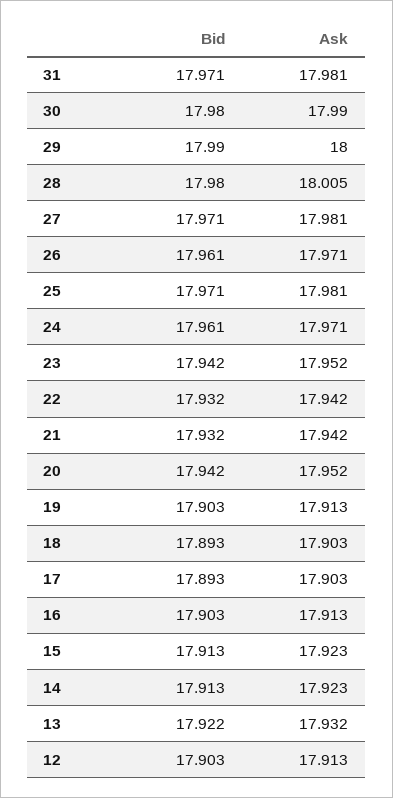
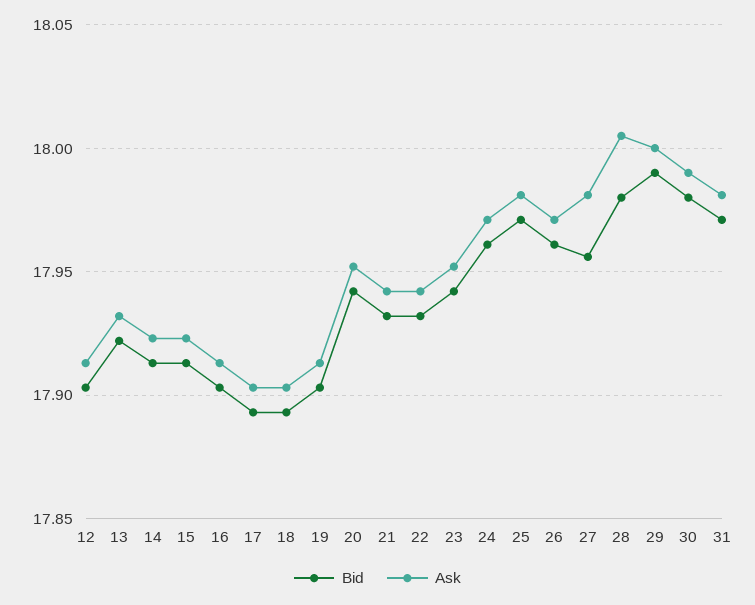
  {
    "Bid": {
      "31": 17.971,
      "30": 17.98,
      "29": 17.99,
      "28": 17.98,
-     "27": 17.971,
+     "27": 17.955,
      "26": 17.961,
      "25": 17.971,
      "24": 17.961,
      "23": 17.942,
      "22": 17.932,
      "21": 17.932,
      "20": 17.942,
      "19": 17.903,
      "18": 17.893,
      "17": 17.893,
      "16": 17.903,
      "15": 17.913,
      "14": 17.913,
      "13": 17.922,
      "12": 17.903
    },
    "Ask": {
      "31": 17.981,
      "30": 17.99,
      "29": 18,
      "28": 18.005,
      "27": 17.981,
      "26": 17.971,
      "25": 17.981,
      "24": 17.971,
      "23": 17.952,
      "22": 17.942,
      "21": 17.942,
      "20": 17.952,
      "19": 17.913,
      "18": 17.903,
      "17": 17.903,
      "16": 17.913,
      "15": 17.923,
      "14": 17.923,
      "13": 17.932,
      "12": 17.913
    }
  }

